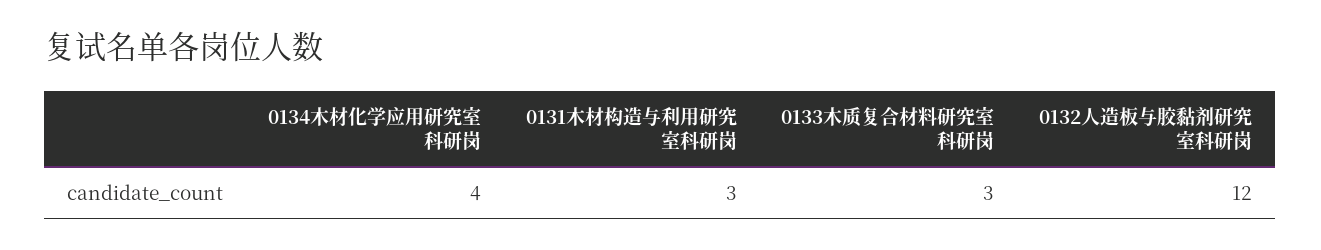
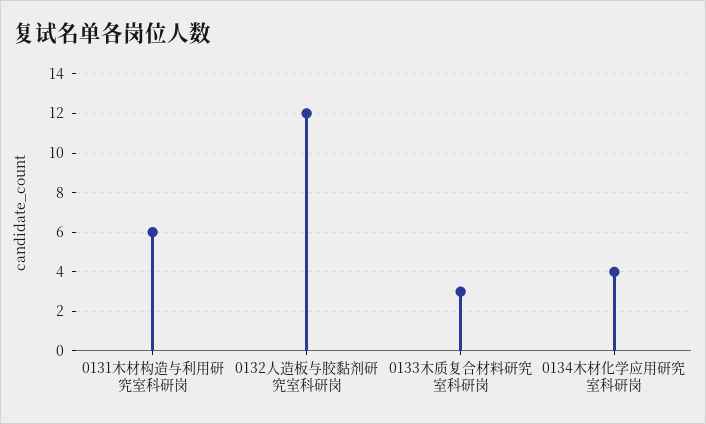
  {
    "0134木材化学应用研究室科研岗": 4,
-   "0131木材构造与利用研究室科研岗": 3,
+   "0131木材构造与利用研究室科研岗": 6,
    "0133木质复合材料研究室科研岗": 3,
    "0132人造板与胶黏剂研究室科研岗": 12
  }

